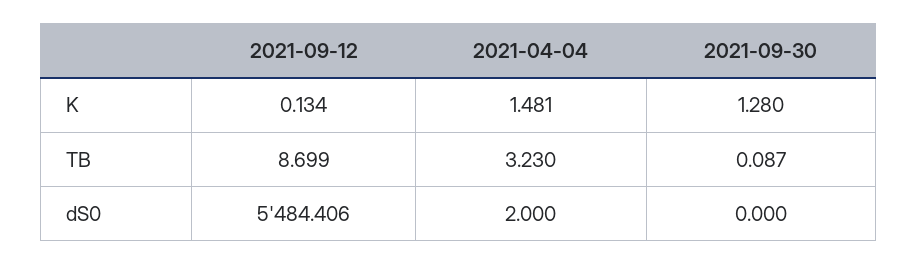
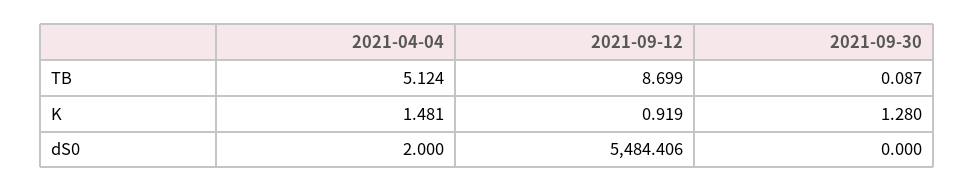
  {
    "2021-09-12": {
-     "K": 0.134,
+     "K": 0.919,
      "TB": 8.699,
      "dS0": 5484.406
    },
    "2021-04-04": {
      "K": 1.481,
-     "TB": 3.23,
+     "TB": 5.124,
      "dS0": 2
    },
    "2021-09-30": {
      "K": 1.28,
      "TB": 0.087,
      "dS0": 0
    }
  }

